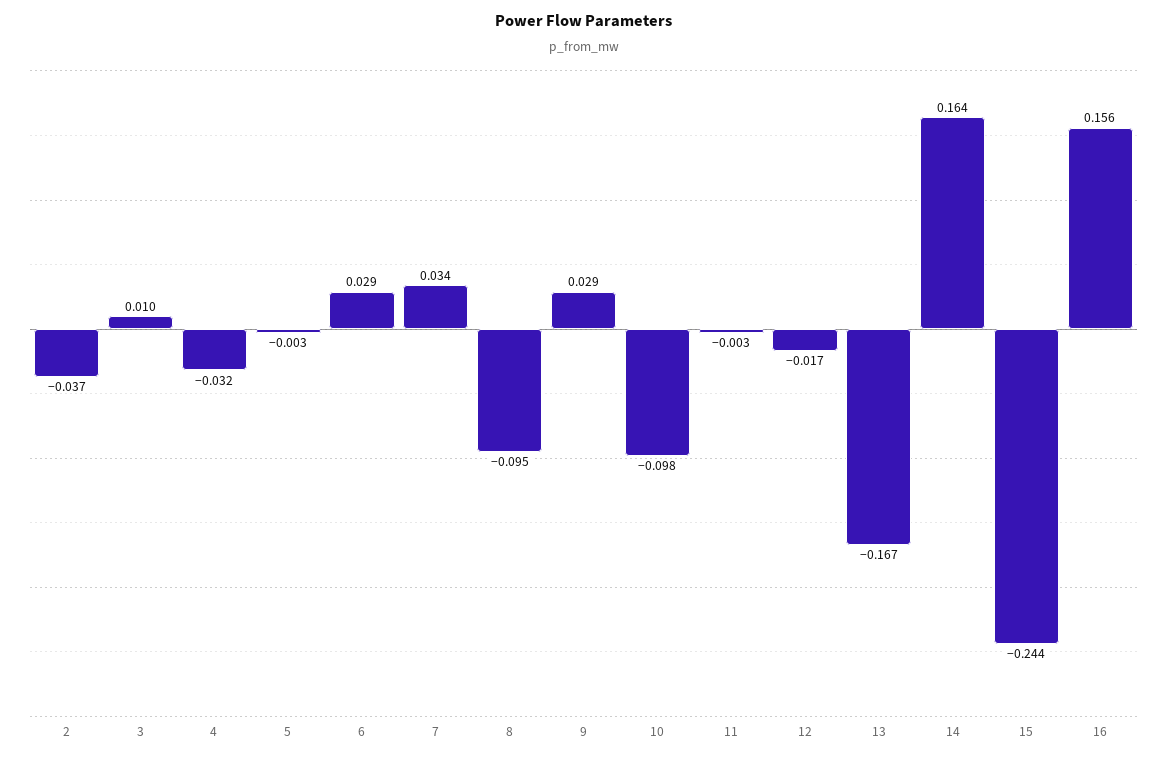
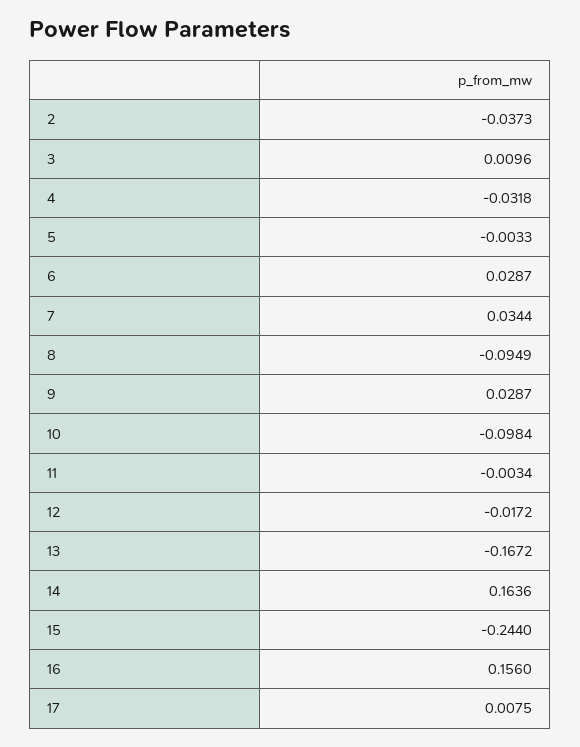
  {
    "2": -0.0373,
    "3": 0.0096,
    "4": -0.0318,
    "5": -0.0033,
    "6": 0.0287,
    "7": 0.0344,
    "8": -0.0949,
    "9": 0.0287,
    "10": -0.0984,
    "11": -0.0034,
    "12": -0.0172,
    "13": -0.1672,
    "14": 0.1636,
    "15": -0.244,
-   "16": 0.156
+   "16": 0.156,
+   "17": 0.0075
  }

